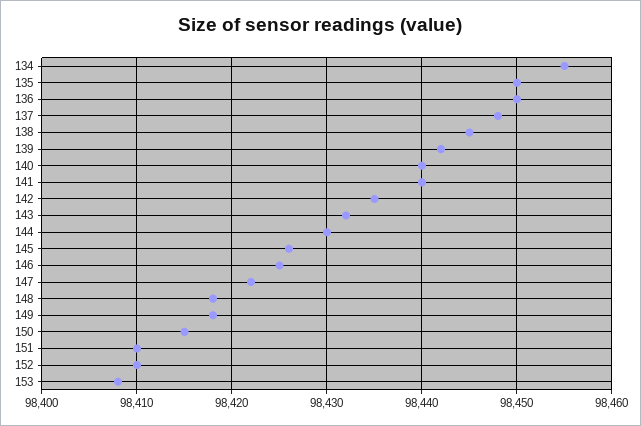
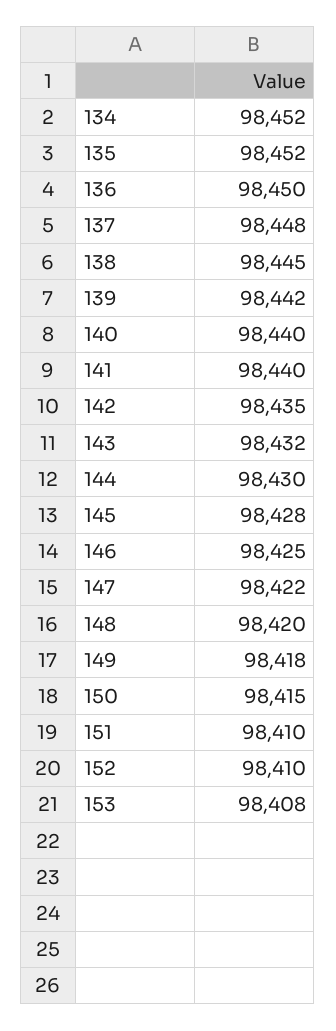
  {
-   "134": 98455,
+   "134": 98452,
-   "135": 98450,
+   "135": 98452,
    "136": 98450,
    "137": 98448,
    "138": 98445,
    "139": 98442,
    "140": 98440,
    "141": 98440,
    "142": 98435,
    "143": 98432,
    "144": 98430,
-   "145": 98426,
+   "145": 98428,
    "146": 98425,
    "147": 98422,
-   "148": 98418,
+   "148": 98420,
    "149": 98418,
    "150": 98415,
    "151": 98410,
    "152": 98410,
    "153": 98408
  }

